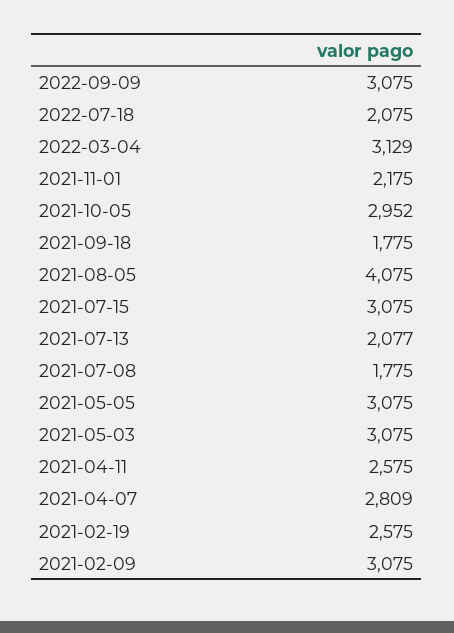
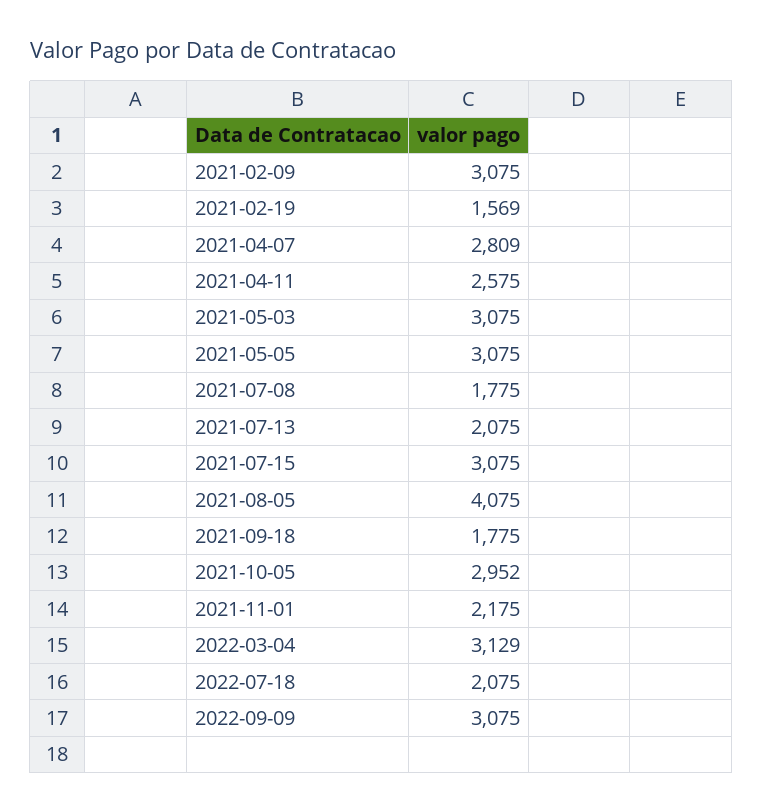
  {
    "2022-09-09": 3075,
    "2022-07-18": 2075,
    "2022-03-04": 3129,
    "2021-11-01": 2175,
    "2021-10-05": 2952,
    "2021-09-18": 1775,
    "2021-08-05": 4075,
    "2021-07-15": 3075,
-   "2021-07-13": 2077,
+   "2021-07-13": 2075,
    "2021-07-08": 1775,
    "2021-05-05": 3075,
    "2021-05-03": 3075,
    "2021-04-11": 2575,
    "2021-04-07": 2809,
-   "2021-02-19": 2575,
+   "2021-02-19": 1569,
    "2021-02-09": 3075
  }

